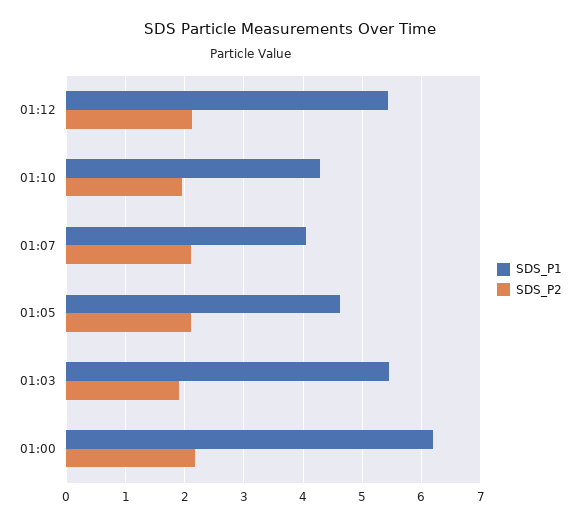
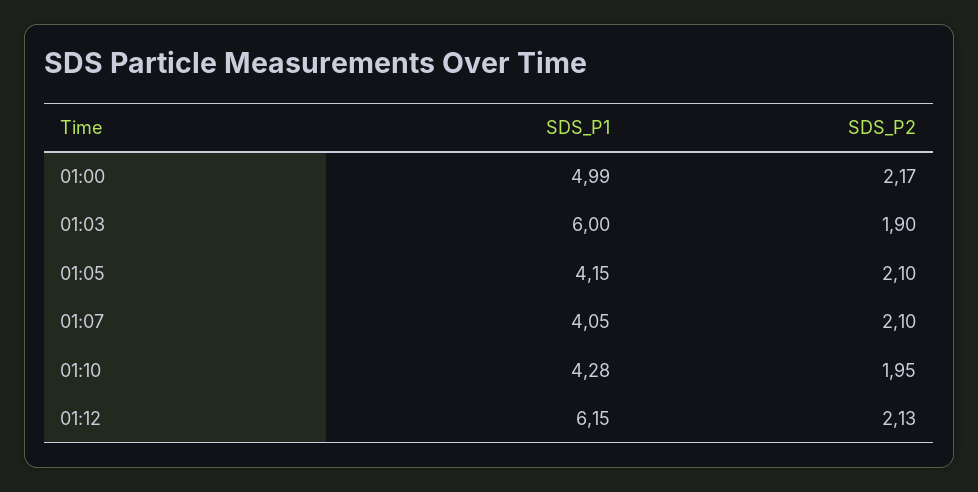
  {
    "SDS_P1": {
-     "01:12": 5.4,
+     "01:12": 6.15,
      "01:10": 4.28,
      "01:07": 4.05,
-     "01:05": 4.6,
+     "01:05": 4.15,
-     "01:03": 5.4,
+     "01:03": 6,
-     "01:00": 6.2
+     "01:00": 4.99
    },
    "SDS_P2": {
      "01:12": 2.13,
      "01:10": 1.95,
      "01:07": 2.1,
      "01:05": 2.1,
      "01:03": 1.9,
      "01:00": 2.17
    }
  }

